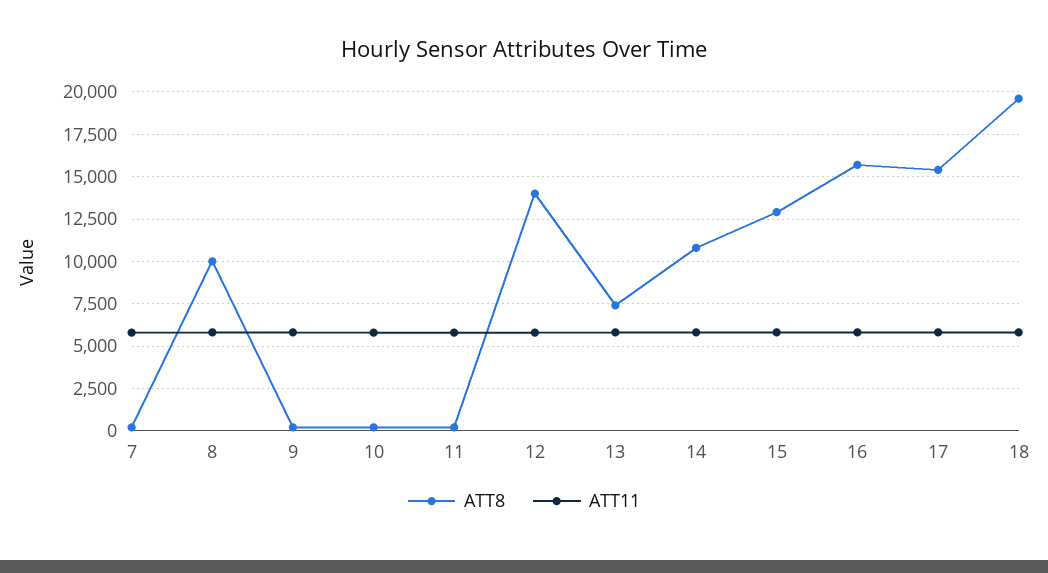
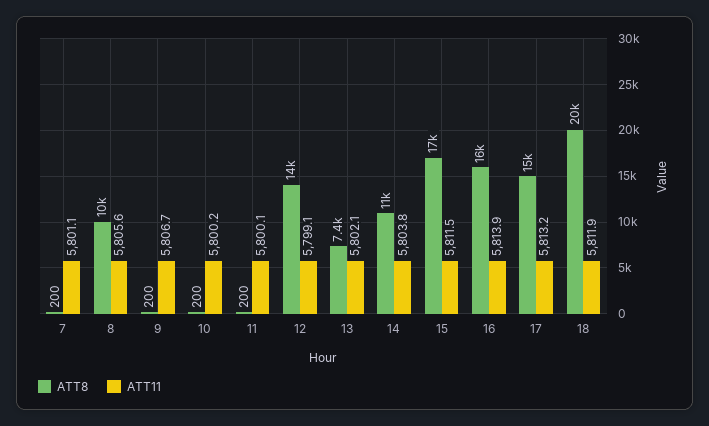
  {
    "ATT8": {
      "7": 200,
      "8": 10000,
      "9": 200,
      "10": 200,
      "11": 200,
      "12": 14000,
      "13": 7400,
      "14": 11000,
-     "15": 13000,
+     "15": 17000,
      "16": 16000,
      "17": 15000,
      "18": 20000
    },
    "ATT11": {
      "7": 5801.1,
      "8": 5805.6,
      "9": 5806.7,
      "10": 5800.2,
      "11": 5800.1,
      "12": 5799.1,
      "13": 5802.1,
      "14": 5803.8,
      "15": 5811.5,
      "16": 5813.9,
      "17": 5813.2,
      "18": 5811.9
    }
  }

